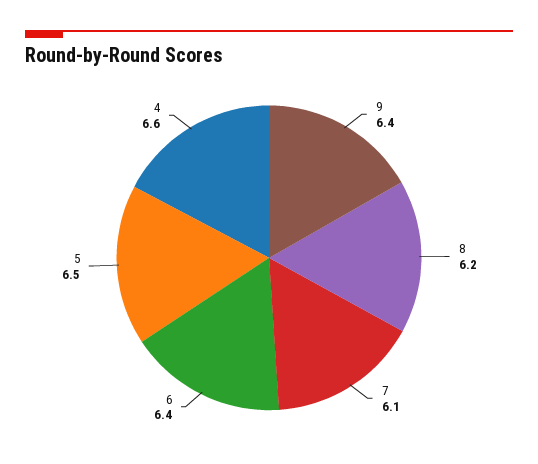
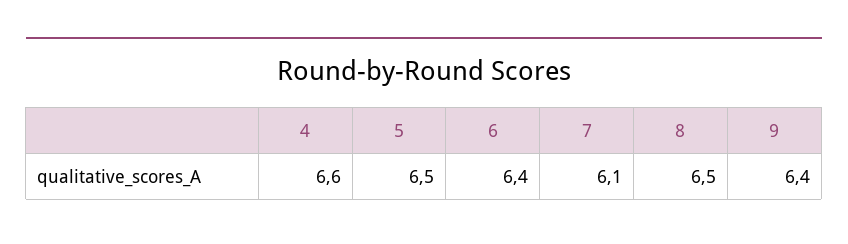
  {
    "9": 6.4,
-   "8": 6.2,
+   "8": 6.5,
    "7": 6.1,
    "6": 6.4,
    "5": 6.5,
    "4": 6.6
  }

